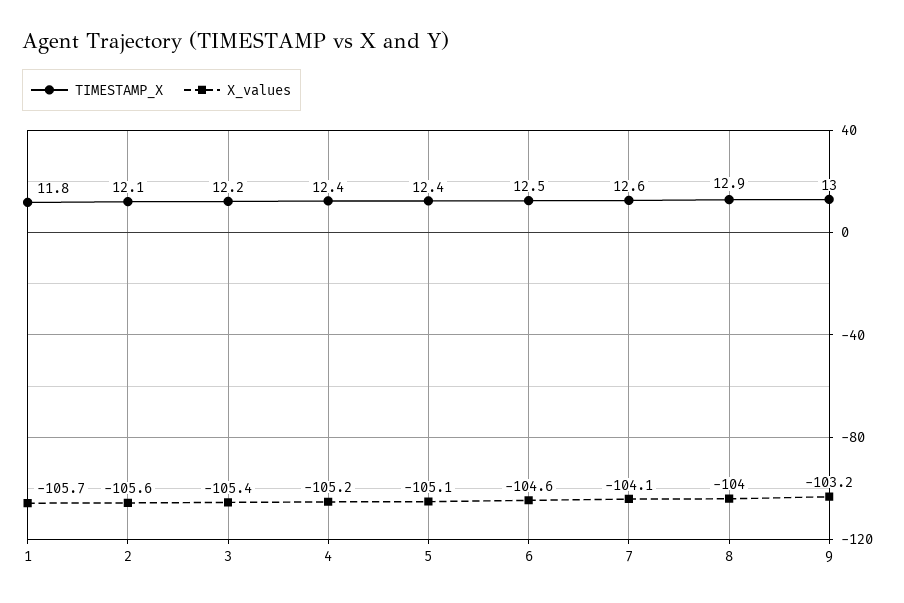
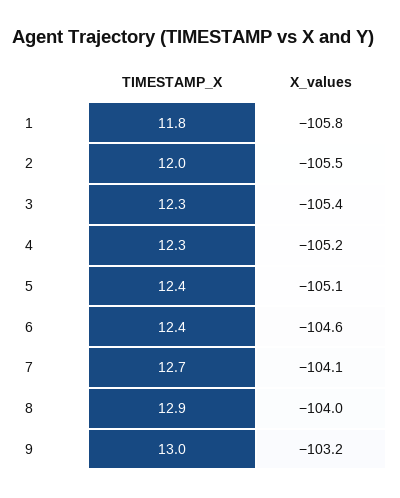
  {
    "TIMESTAMP_X": {
      "1": 11.8,
-     "2": 12.1,
+     "2": 12,
-     "3": 12.2,
+     "3": 12.3,
-     "4": 12.4,
+     "4": 12.3,
      "5": 12.4,
-     "6": 12.5,
+     "6": 12.4,
-     "7": 12.6,
+     "7": 12.7,
      "8": 12.9,
      "9": 13
    },
    "X_values": {
-     "1": -105.7,
+     "1": -105.8,
-     "2": -105.6,
+     "2": -105.5,
      "3": -105.4,
      "4": -105.2,
      "5": -105.1,
      "6": -104.6,
      "7": -104.1,
      "8": -104,
      "9": -103.2
    }
  }

